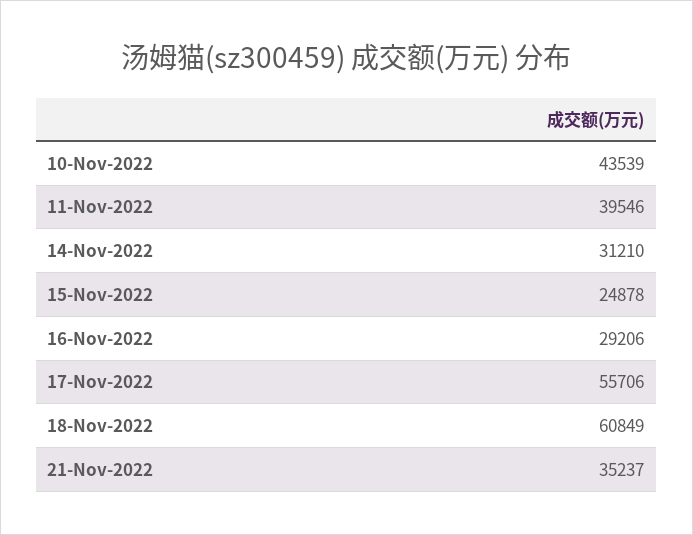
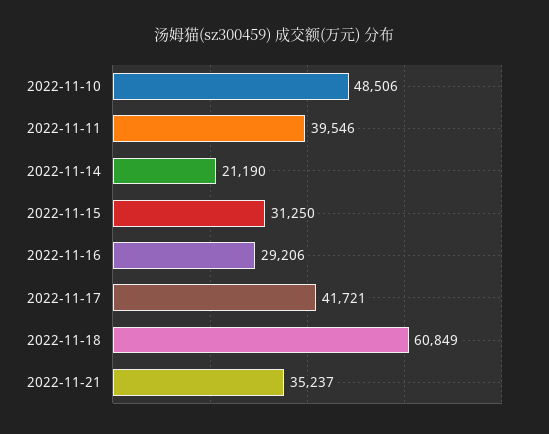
  {
-   "10-Nov-2022": 43539,
+   "10-Nov-2022": 48506,
    "11-Nov-2022": 39546,
-   "14-Nov-2022": 31210,
+   "14-Nov-2022": 21190,
-   "15-Nov-2022": 24878,
+   "15-Nov-2022": 31250,
    "16-Nov-2022": 29206,
-   "17-Nov-2022": 55706,
+   "17-Nov-2022": 41721,
    "18-Nov-2022": 60849,
    "21-Nov-2022": 35237
  }

